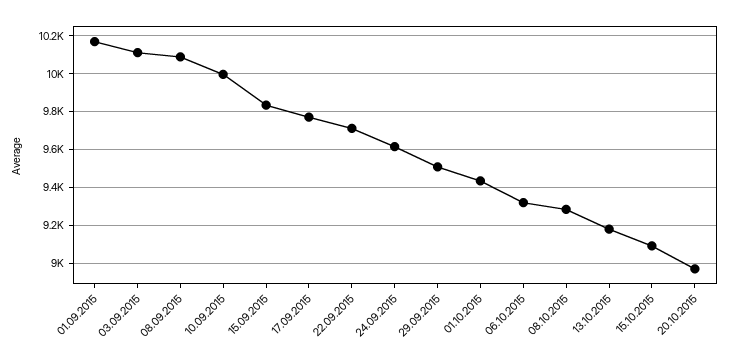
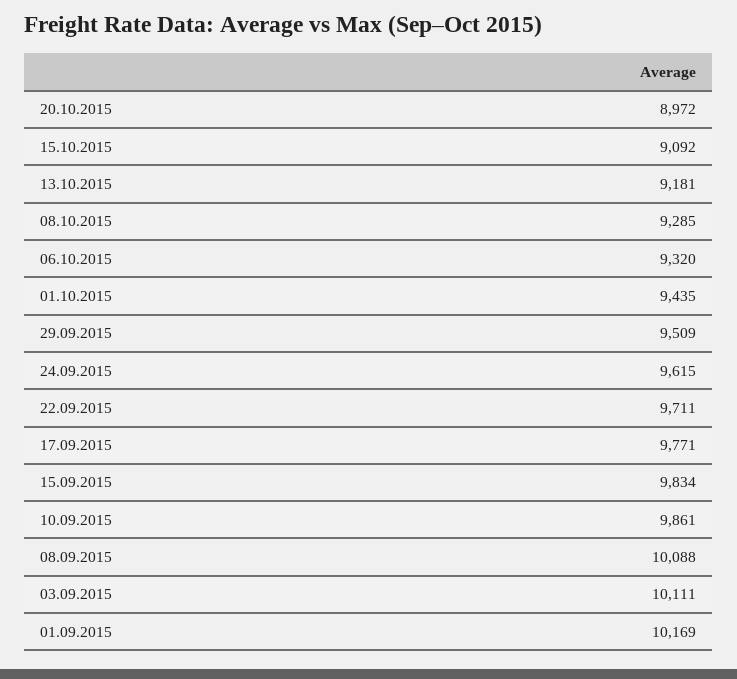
  {
    "01.09.2015": 10169,
    "03.09.2015": 10111,
    "08.09.2015": 10088,
-   "10.09.2015": 10000,
+   "10.09.2015": 9861,
    "15.09.2015": 9834,
    "17.09.2015": 9771,
    "22.09.2015": 9711,
    "24.09.2015": 9615,
    "29.09.2015": 9509,
    "01.10.2015": 9435,
    "06.10.2015": 9320,
    "08.10.2015": 9285,
    "13.10.2015": 9181,
    "15.10.2015": 9092,
    "20.10.2015": 8972
  }

